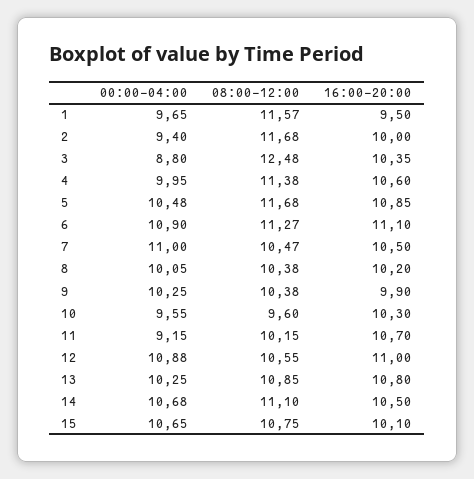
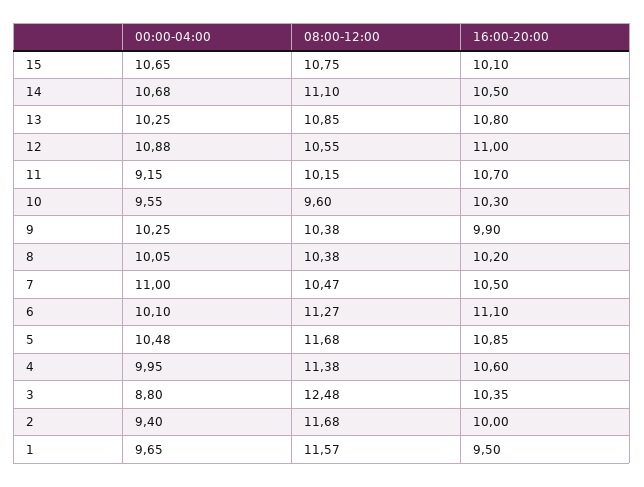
  {
    "00:00-04:00": {
      "1": 9.65,
      "2": 9.4,
      "3": 8.8,
      "4": 9.95,
      "5": 10.48,
-     "6": 10.9,
+     "6": 10.1,
      "7": 11,
      "8": 10.05,
      "9": 10.25,
      "10": 9.55,
      "11": 9.15,
      "12": 10.88,
      "13": 10.25,
      "14": 10.68,
      "15": 10.65
    },
    "08:00-12:00": {
      "1": 11.57,
      "2": 11.68,
      "3": 12.48,
      "4": 11.38,
      "5": 11.68,
      "6": 11.27,
      "7": 10.47,
      "8": 10.38,
      "9": 10.38,
      "10": 9.6,
      "11": 10.15,
      "12": 10.55,
      "13": 10.85,
      "14": 11.1,
      "15": 10.75
    },
    "16:00-20:00": {
      "1": 9.5,
      "2": 10,
      "3": 10.35,
      "4": 10.6,
      "5": 10.85,
      "6": 11.1,
      "7": 10.5,
      "8": 10.2,
      "9": 9.9,
      "10": 10.3,
      "11": 10.7,
      "12": 11,
      "13": 10.8,
      "14": 10.5,
      "15": 10.1
    }
  }

